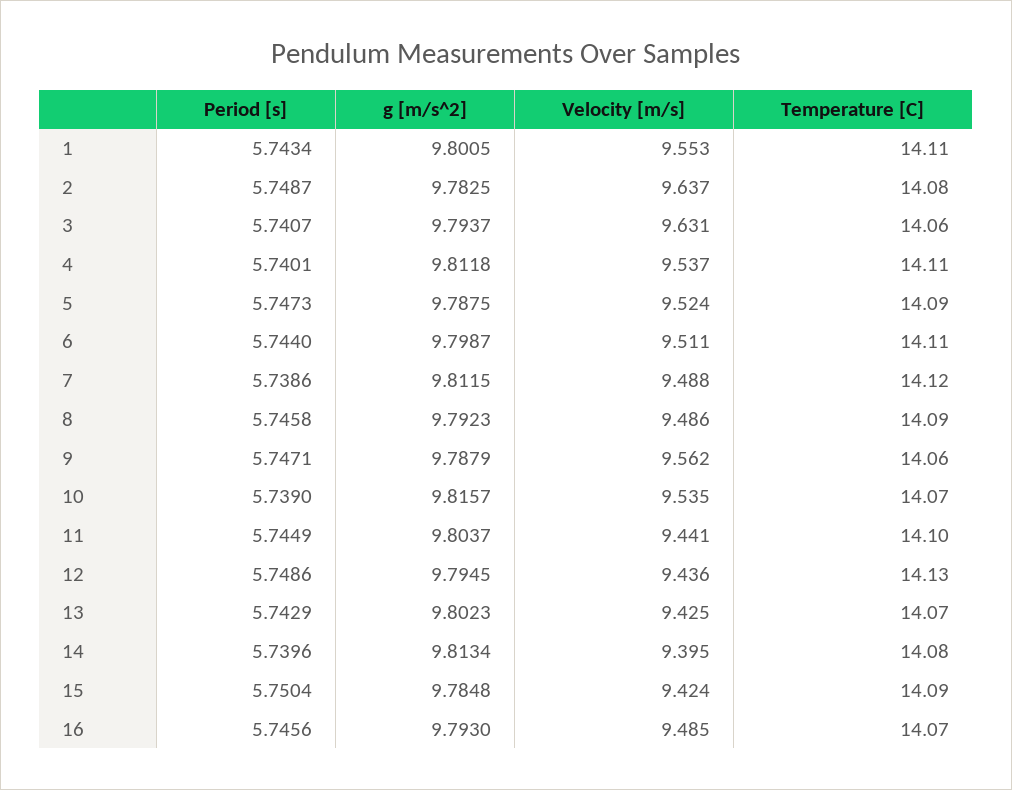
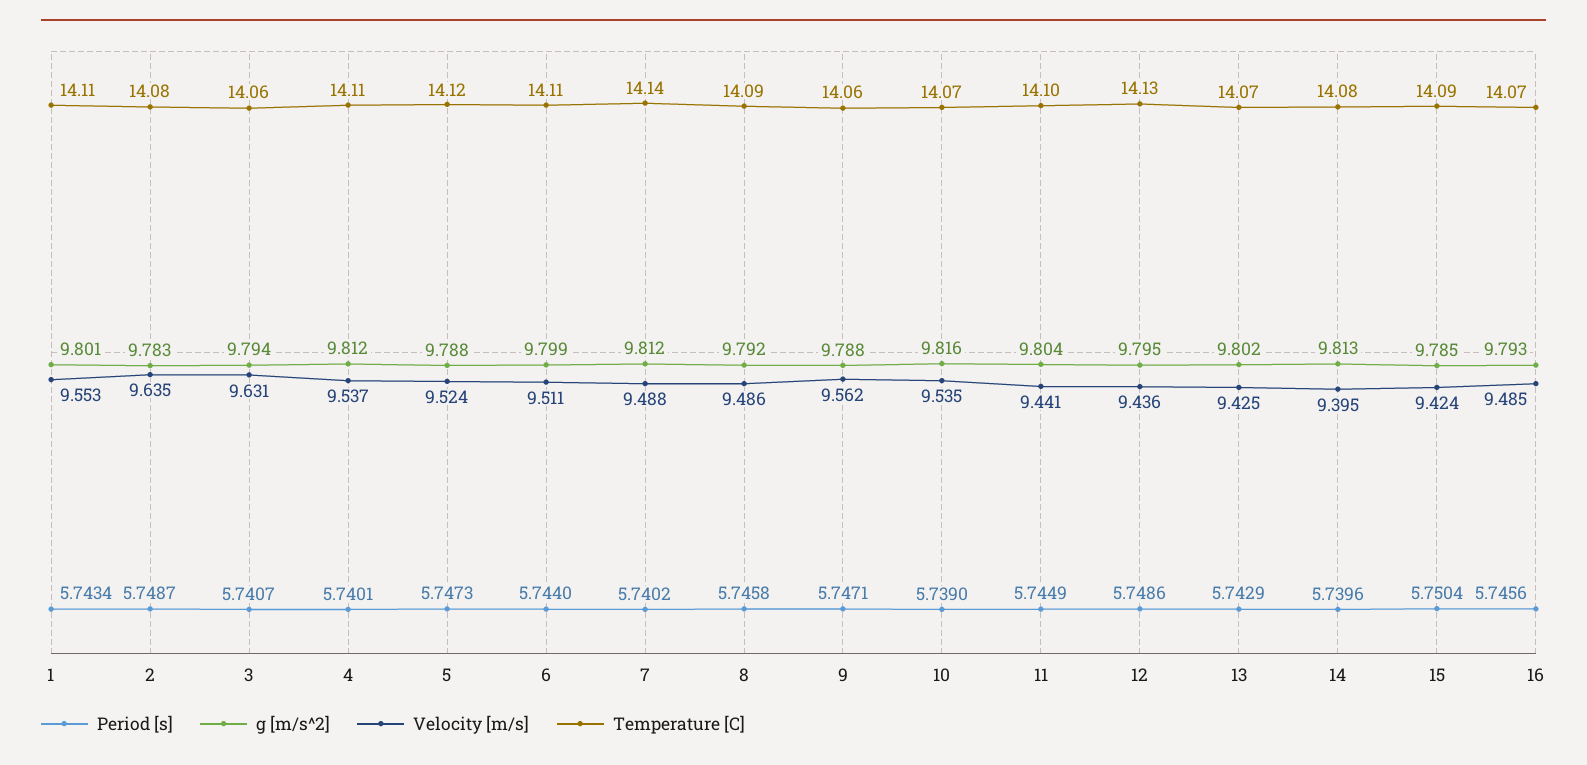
  {
    "Period [s]": {
      "1": 5.7434,
      "2": 5.7487,
      "3": 5.7407,
      "4": 5.7401,
      "5": 5.7473,
      "6": 5.744,
-     "7": 5.7386,
+     "7": 5.7402,
      "8": 5.7458,
      "9": 5.7471,
      "10": 5.739,
      "11": 5.7449,
      "12": 5.7486,
      "13": 5.7429,
      "14": 5.7396,
      "15": 5.7504,
      "16": 5.7456
    },
    "g [m/s^2]": {
      "1": 9.8005,
      "2": 9.7825,
      "3": 9.7937,
      "4": 9.8118,
      "5": 9.7875,
      "6": 9.7987,
      "7": 9.8115,
      "8": 9.7923,
      "9": 9.7879,
      "10": 9.8157,
      "11": 9.8037,
      "12": 9.7945,
      "13": 9.8023,
      "14": 9.8134,
      "15": 9.7848,
      "16": 9.793
    },
    "Velocity [m/s]": {
      "1": 9.553,
-     "2": 9.637,
+     "2": 9.635,
      "3": 9.631,
      "4": 9.537,
      "5": 9.524,
      "6": 9.511,
      "7": 9.488,
      "8": 9.486,
      "9": 9.562,
      "10": 9.535,
      "11": 9.441,
      "12": 9.436,
      "13": 9.425,
      "14": 9.395,
      "15": 9.424,
      "16": 9.485
    },
    "Temperature [C]": {
      "1": 14.11,
      "2": 14.08,
      "3": 14.06,
      "4": 14.11,
-     "5": 14.09,
+     "5": 14.12,
      "6": 14.11,
-     "7": 14.12,
+     "7": 14.14,
      "8": 14.09,
      "9": 14.06,
      "10": 14.07,
      "11": 14.1,
      "12": 14.13,
      "13": 14.07,
      "14": 14.08,
      "15": 14.09,
      "16": 14.07
    }
  }

